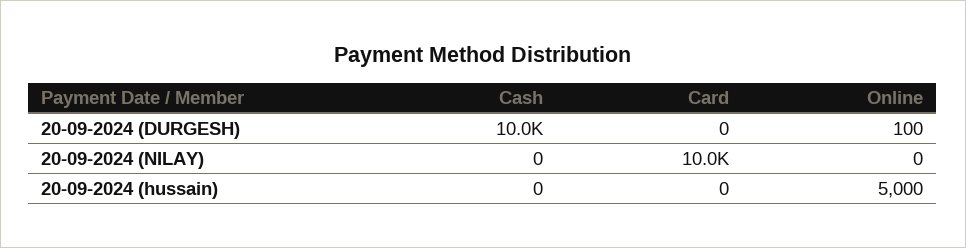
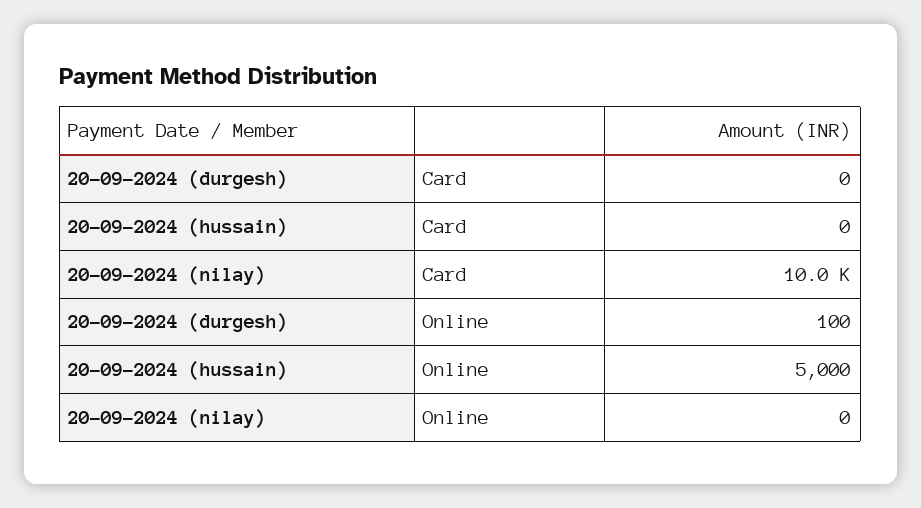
  {
-   "Cash": {
-     "20-09-2024 (DURGESH)": 10000,
-     "20-09-2024 (NILAY)": 0,
-     "20-09-2024 (hussain)": 0
-   },
    "Card": {
      "20-09-2024 (DURGESH)": 0,
      "20-09-2024 (NILAY)": 10000,
      "20-09-2024 (hussain)": 0
    },
    "Online": {
      "20-09-2024 (DURGESH)": 100,
      "20-09-2024 (NILAY)": 0,
      "20-09-2024 (hussain)": 5000
    }
  }

